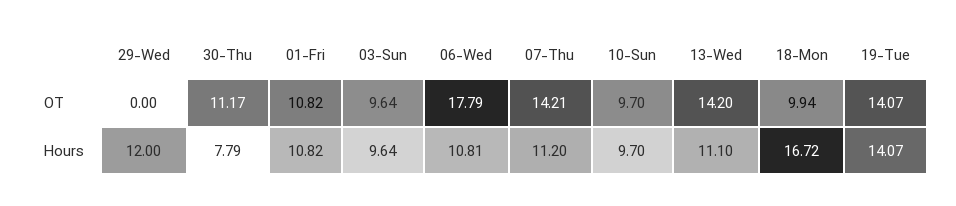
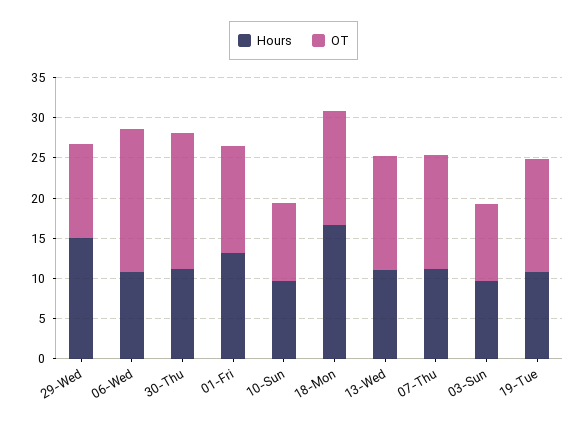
  {
    "OT": {
-     "29-Wed": 0,
+     "29-Wed": 12,
-     "30-Thu": 11.17,
+     "30-Thu": 17,
-     "01-Fri": 10.82,
+     "01-Fri": 13,
      "03-Sun": 9.64,
      "06-Wed": 17.79,
      "07-Thu": 14.21,
      "10-Sun": 9.7,
      "13-Wed": 14.2,
-     "18-Mon": 9.94,
+     "18-Mon": 14,
      "19-Tue": 14.07
    },
    "Hours": {
-     "29-Wed": 12,
+     "29-Wed": 15,
-     "30-Thu": 7.79,
+     "30-Thu": 11,
-     "01-Fri": 10.82,
+     "01-Fri": 13,
      "03-Sun": 9.64,
      "06-Wed": 10.81,
      "07-Thu": 11.2,
      "10-Sun": 9.7,
      "13-Wed": 11.1,
      "18-Mon": 16.72,
-     "19-Tue": 14.07
+     "19-Tue": 11
    }
  }

